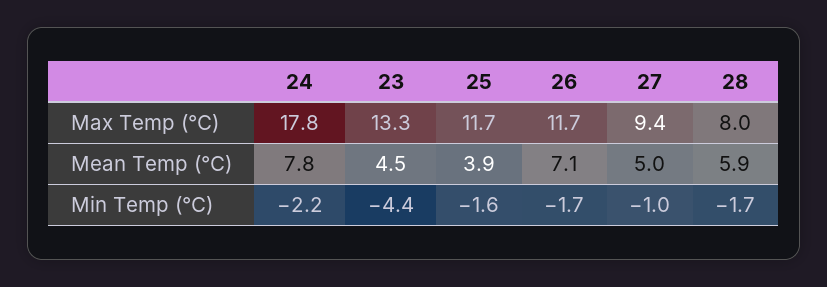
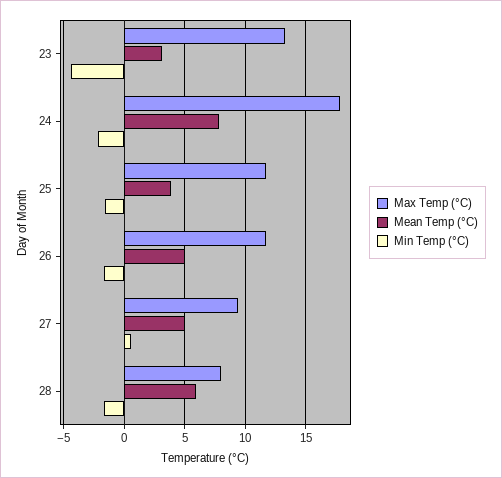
  {
    "Max Temp (°C)": {
      "24": 17.8,
      "23": 13.3,
      "25": 11.7,
      "26": 11.7,
      "27": 9.4,
      "28": 8
    },
    "Mean Temp (°C)": {
      "24": 7.8,
-     "23": 4.5,
+     "23": 3,
      "25": 3.9,
-     "26": 7.1,
+     "26": 5,
      "27": 5,
      "28": 5.9
    },
    "Min Temp (°C)": {
      "24": -2.2,
      "23": -4.4,
      "25": -1.6,
      "26": -1.7,
-     "27": -1,
+     "27": 0.5,
      "28": -1.7
    }
  }

